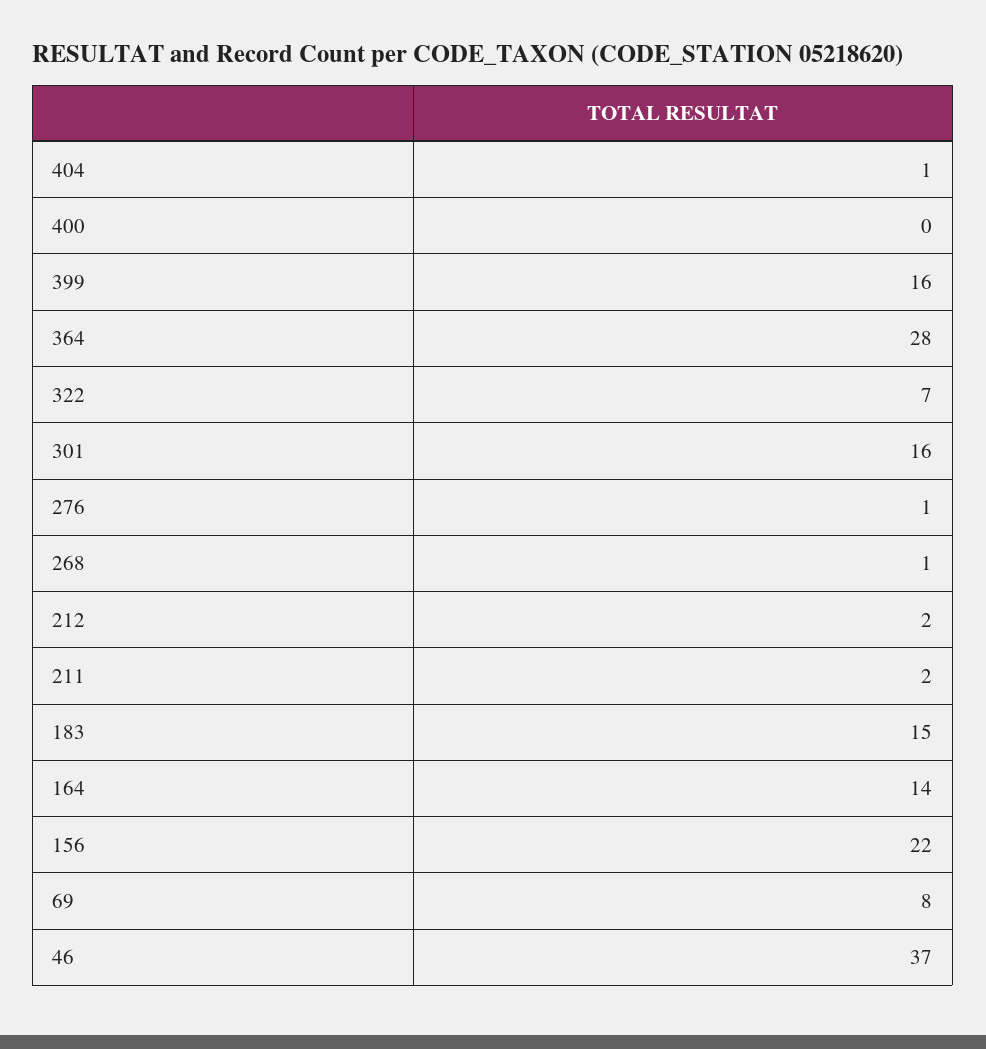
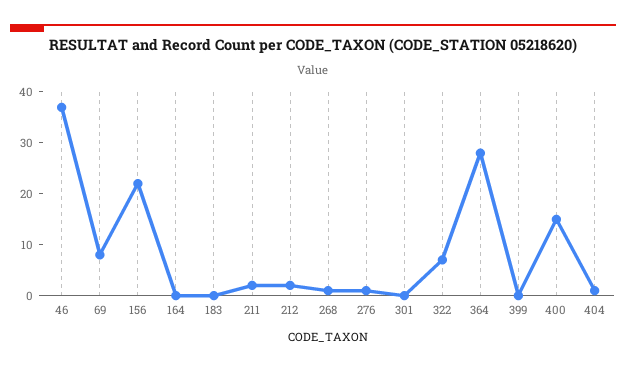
  {
    "404": 1,
-   "400": 0,
+   "400": 15,
-   "399": 16,
+   "399": 0,
    "364": 28,
    "322": 7,
-   "301": 16,
+   "301": 0,
    "276": 1,
    "268": 1,
    "212": 2,
    "211": 2,
-   "183": 15,
+   "183": 0,
-   "164": 14,
+   "164": 0,
    "156": 22,
    "69": 8,
    "46": 37
  }

